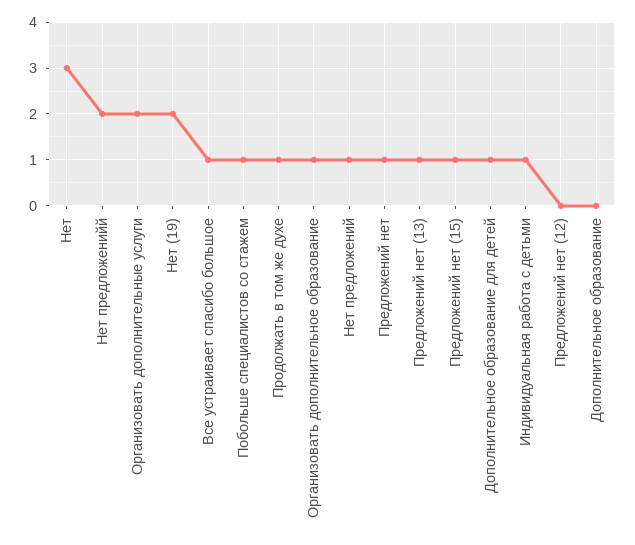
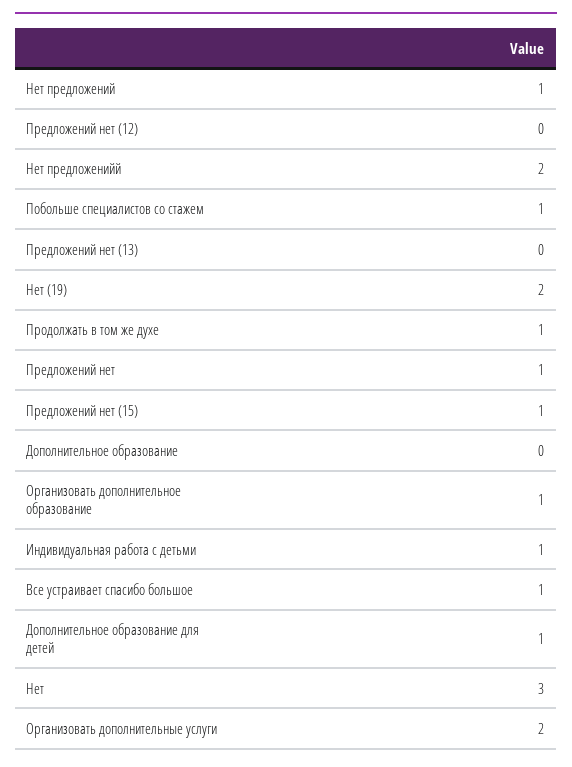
  {
    "Нет": 3,
    "Нет предложенийй": 2,
    "Организовать дополнительные услуги": 2,
    "Нет (19)": 2,
    "Все устраивает спасибо большое": 1,
    "Побольше специалистов со стажем": 1,
    "Продолжать в том же духе": 1,
    "Организовать дополнительное образование": 1,
    "Нет предложений": 1,
    "Предложений нет": 1,
-   "Предложений нет (13)": 1,
+   "Предложений нет (13)": 0,
    "Предложений нет (15)": 1,
    "Дополнительное образование для детей": 1,
    "Индивидуальная работа с детьми": 1,
    "Предложений нет (12)": 0,
    "Дополнительное образование": 0
  }

